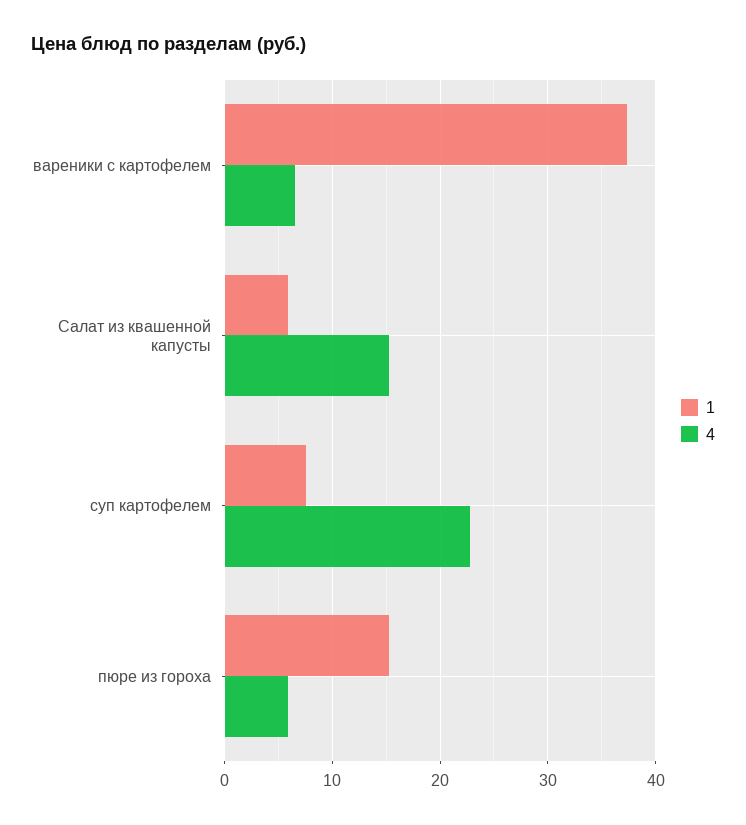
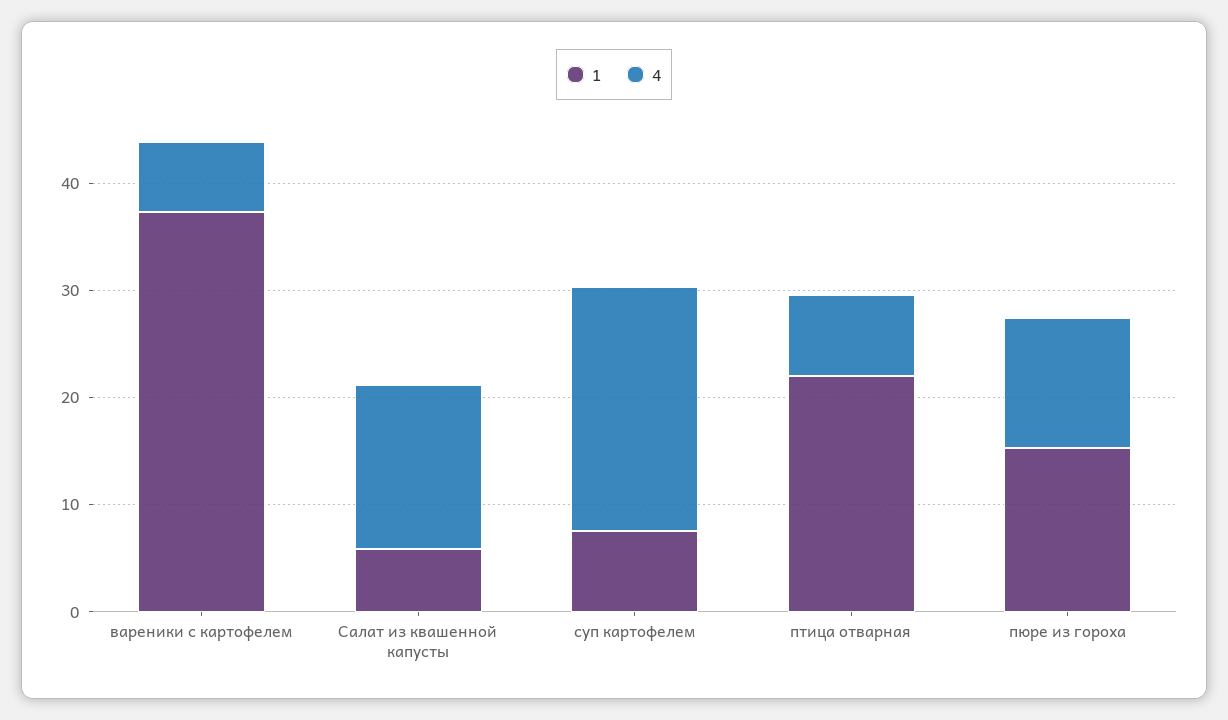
  {
    "1": {
      "вареники с картофелем": 37,
      "Салат из квашенной капусты": 6,
      "суп картофелем": 8,
-     "пюре из гороха": 15
+     "пюре из гороха": 15,
+     "птица отварная": 22
    },
    "4": {
      "вареники с картофелем": 7,
      "Салат из квашенной капусты": 15,
      "суп картофелем": 23,
-     "пюре из гороха": 6
+     "пюре из гороха": 12,
+     "птица отварная": 8
    }
  }

